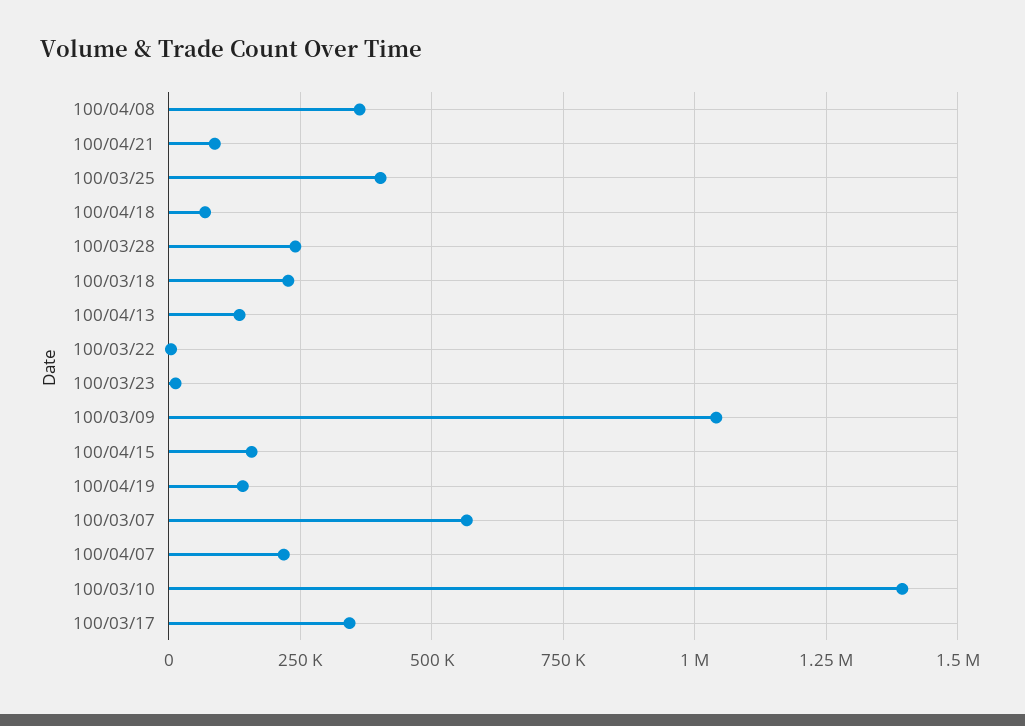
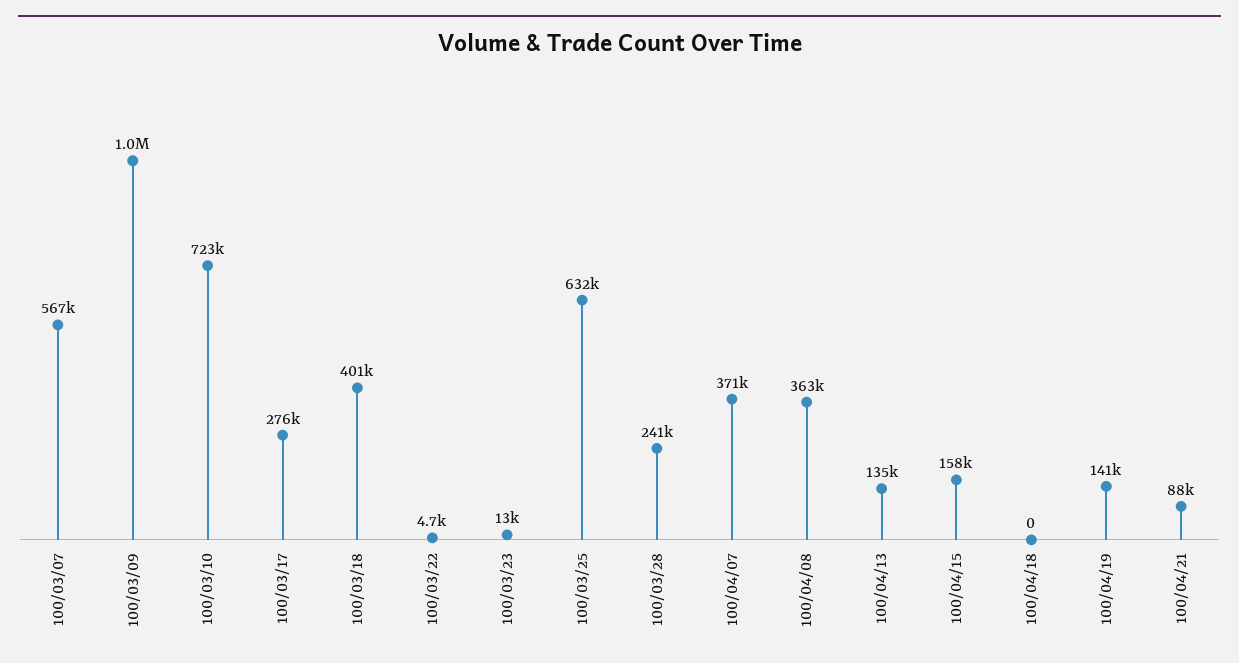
  {
    "100/04/08": 363000,
    "100/04/21": 88000,
-   "100/03/25": 400000,
+   "100/03/25": 632000,
-   "100/04/18": 75000,
+   "100/04/18": 0,
    "100/03/28": 241000,
-   "100/03/18": 225000,
+   "100/03/18": 401000,
    "100/04/13": 135000,
    "100/03/22": 4700,
    "100/03/23": 13000,
    "100/03/09": 1000000,
    "100/04/15": 158000,
    "100/04/19": 141000,
    "100/03/07": 567000,
-   "100/04/07": 225000,
+   "100/04/07": 371000,
-   "100/03/10": 1400000,
+   "100/03/10": 723000,
-   "100/03/17": 350000
+   "100/03/17": 276000
  }

